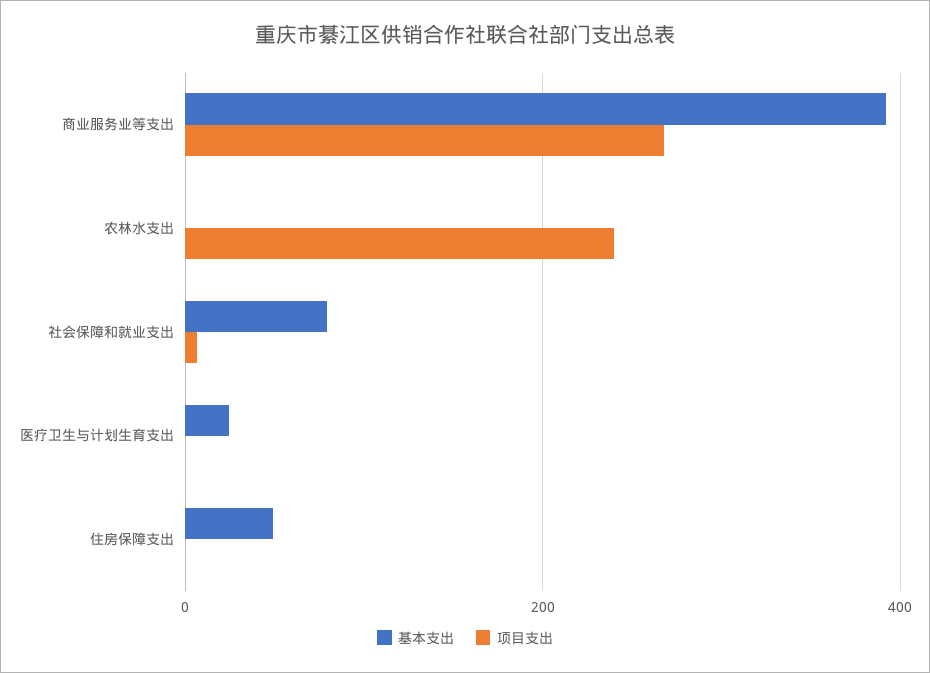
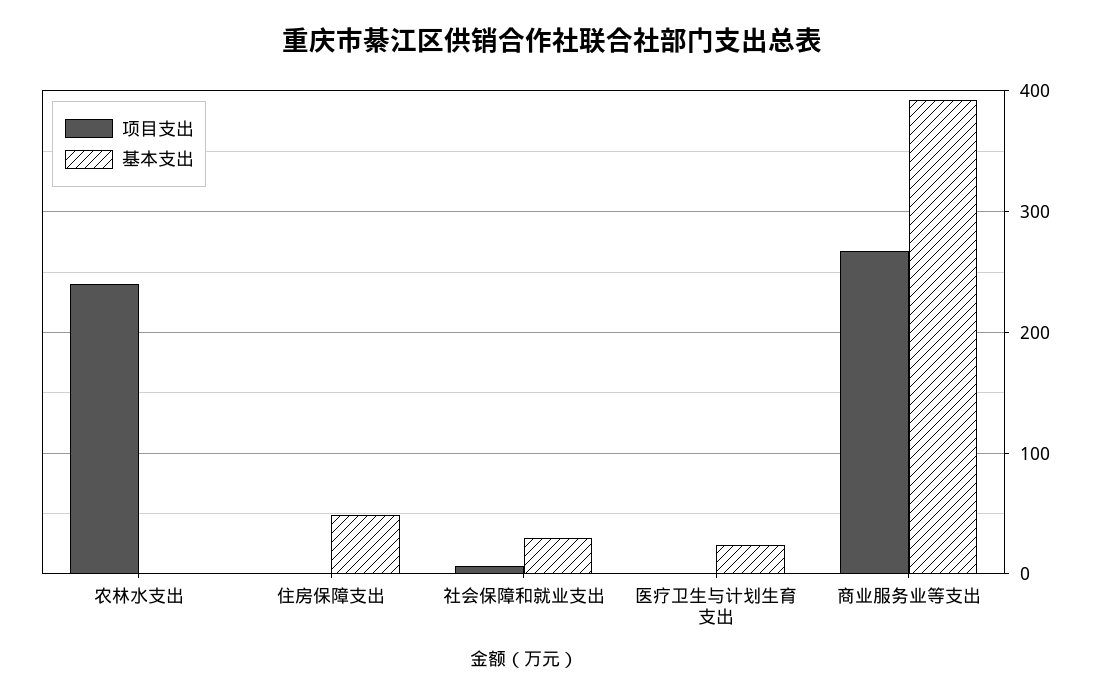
  {
    "基本支出": {
      "商业服务业等支出": 390,
      "农林水支出": 0,
-     "社会保障和就业支出": 80,
+     "社会保障和就业支出": 30,
      "医疗卫生与计划生育支出": 20,
      "住房保障支出": 50
    },
    "项目支出": {
      "商业服务业等支出": 270,
      "农林水支出": 240,
      "社会保障和就业支出": 10,
      "医疗卫生与计划生育支出": 0,
      "住房保障支出": 0
    }
  }

